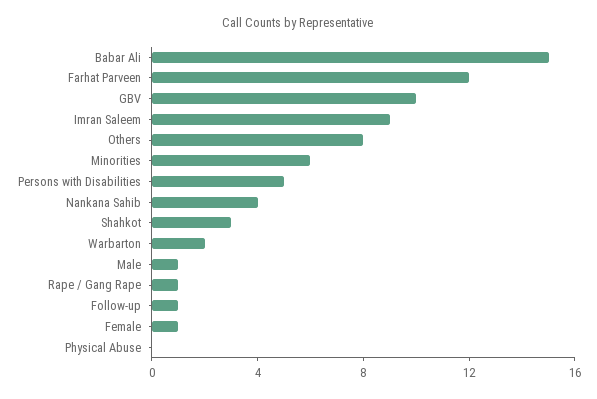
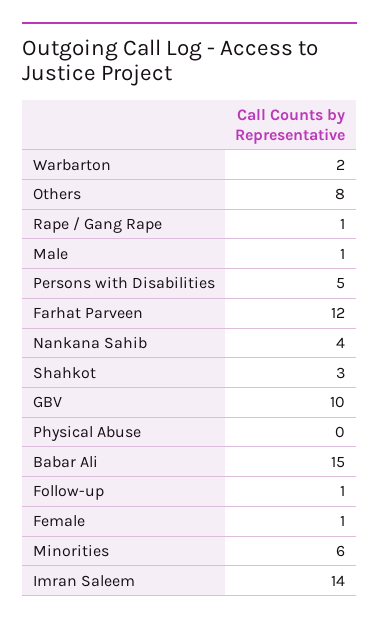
  {
    "Babar Ali": 15,
    "Farhat Parveen": 12,
    "GBV": 10,
-   "Imran Saleem": 9,
+   "Imran Saleem": 14,
    "Others": 8,
    "Minorities": 6,
    "Persons with Disabilities": 5,
    "Nankana Sahib": 4,
    "Shahkot": 3,
    "Warbarton": 2,
    "Male": 1,
    "Rape / Gang Rape": 1,
    "Follow-up": 1,
    "Female": 1,
    "Physical Abuse": 0
  }

